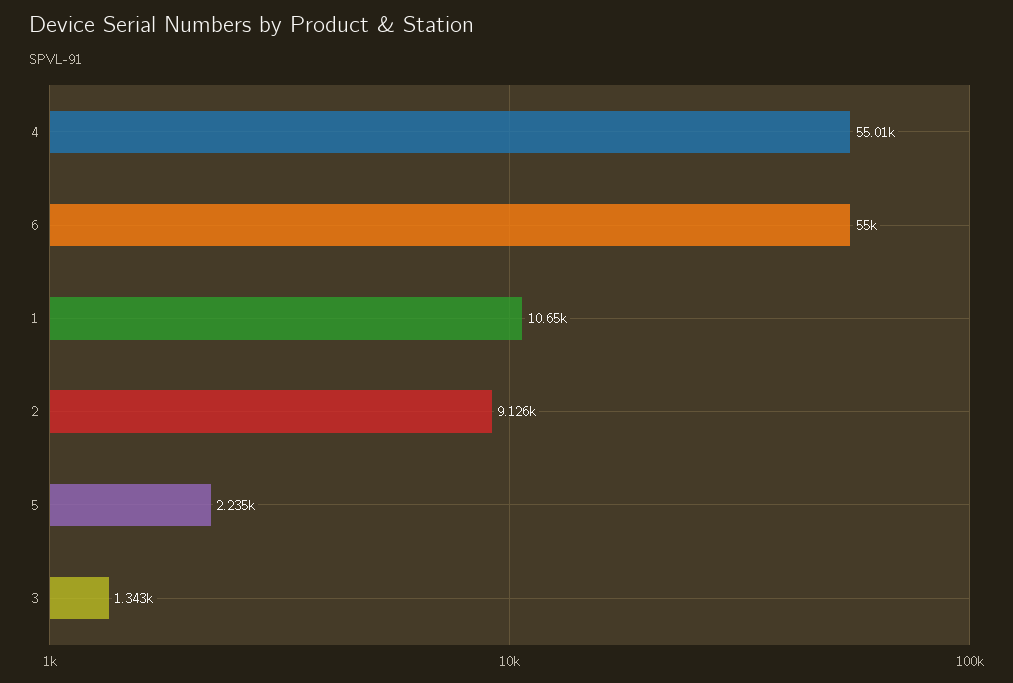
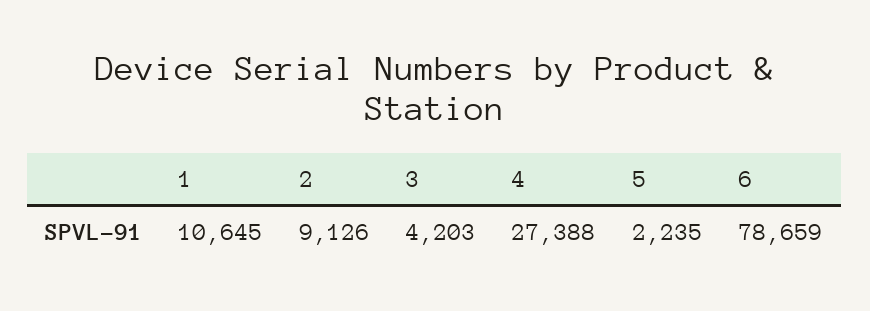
  {
-   "4": 55010,
+   "4": 27388,
-   "6": 55000,
+   "6": 78659,
    "1": 10645,
    "2": 9126,
    "5": 2235,
-   "3": 1343
+   "3": 4203
  }

